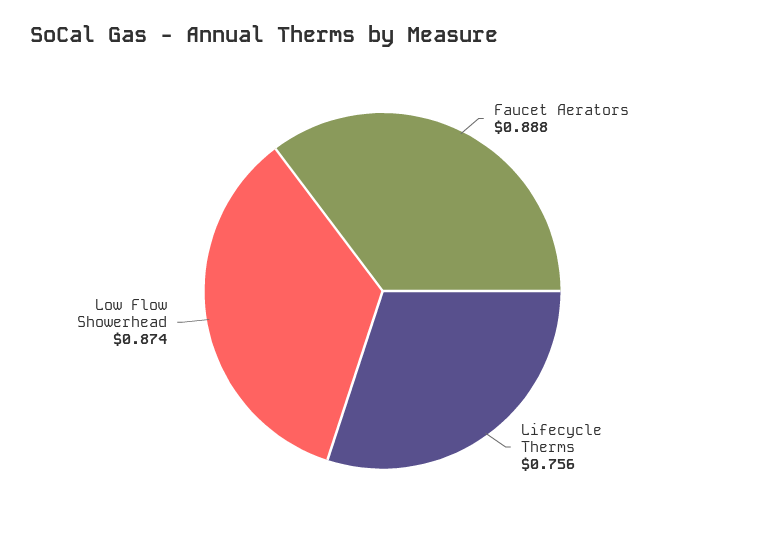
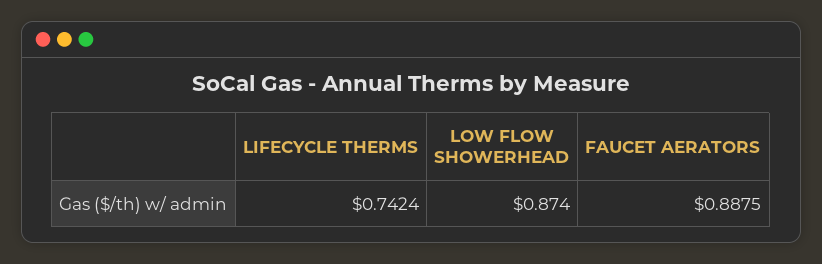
  {
    "Faucet Aerators": 0.8875,
-   "Lifecycle Therms": 0.756,
+   "Lifecycle Therms": 0.7424,
    "Low Flow Showerhead": 0.874
  }

